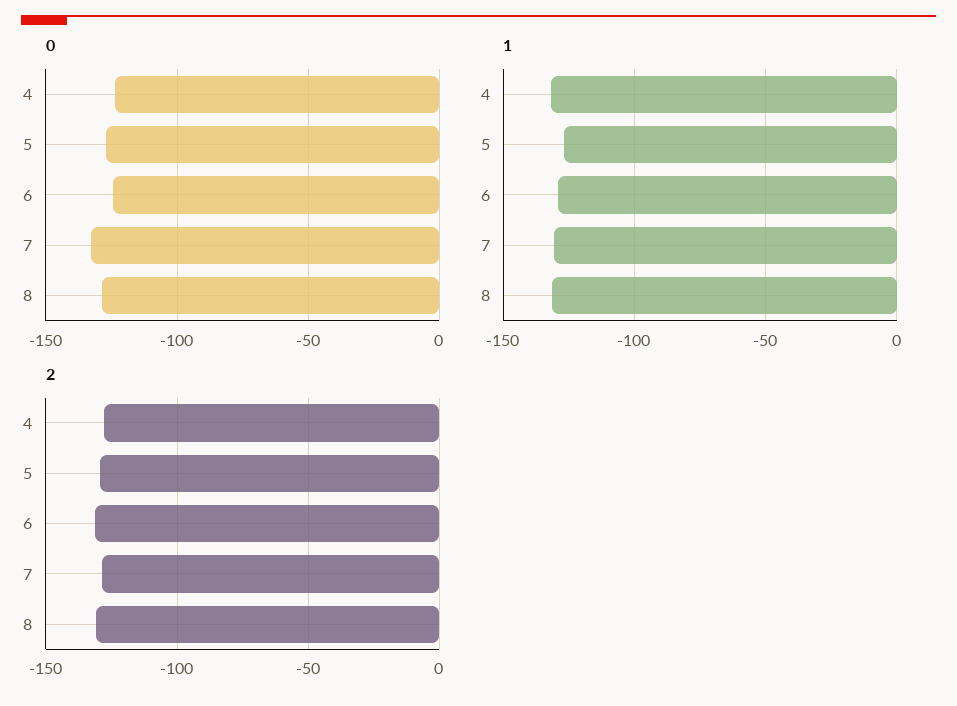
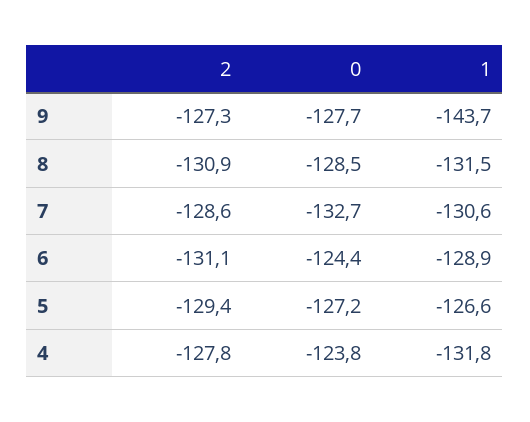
  {
    "0": {
      "4": -123.8,
      "5": -127.2,
      "6": -124.4,
      "7": -132.7,
-     "8": -128.5
+     "8": -128.5,
+     "9": -127.7
    },
    "1": {
      "4": -131.8,
      "5": -126.6,
      "6": -128.9,
      "7": -130.6,
-     "8": -131.5
+     "8": -131.5,
+     "9": -143.7
    },
    "2": {
      "4": -127.8,
      "5": -129.4,
      "6": -131.1,
      "7": -128.6,
-     "8": -130.9
+     "8": -130.9,
+     "9": -127.3
    }
  }

